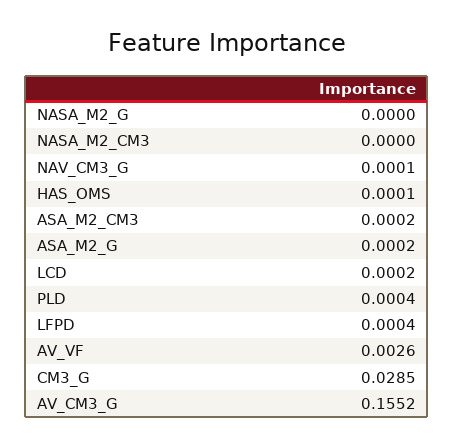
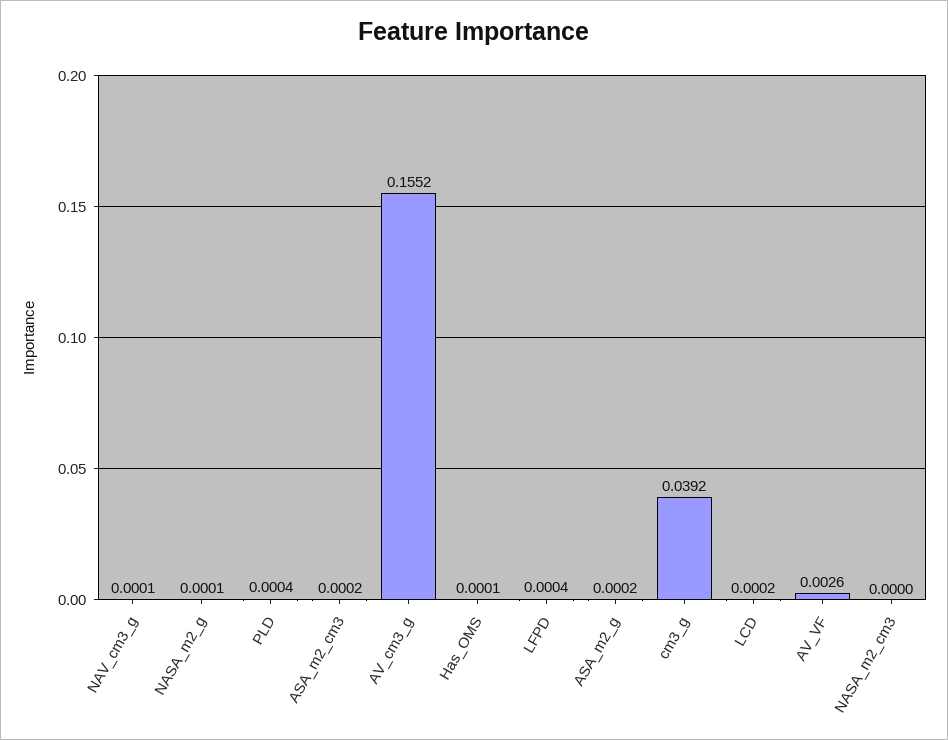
  {
-   "NASA_M2_G": 0,
+   "NASA_M2_G": 0.0001,
    "NASA_M2_CM3": 0,
    "NAV_CM3_G": 0.0001,
    "HAS_OMS": 0.0001,
    "ASA_M2_CM3": 0.0002,
    "ASA_M2_G": 0.0002,
    "LCD": 0.0002,
    "PLD": 0.0004,
    "LFPD": 0.0004,
    "AV_VF": 0.0026,
-   "CM3_G": 0.0285,
+   "CM3_G": 0.0392,
    "AV_CM3_G": 0.1552
  }

